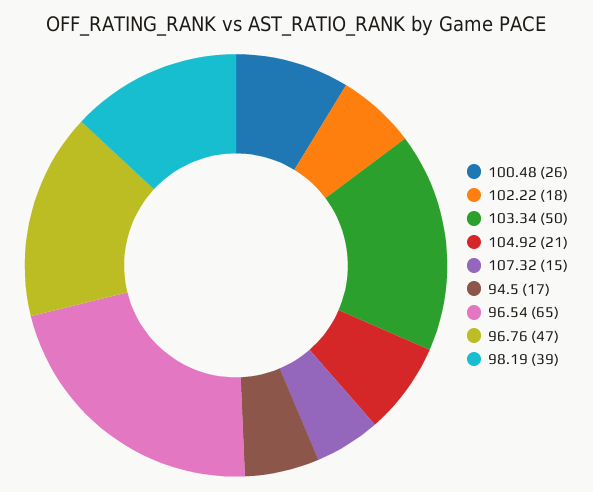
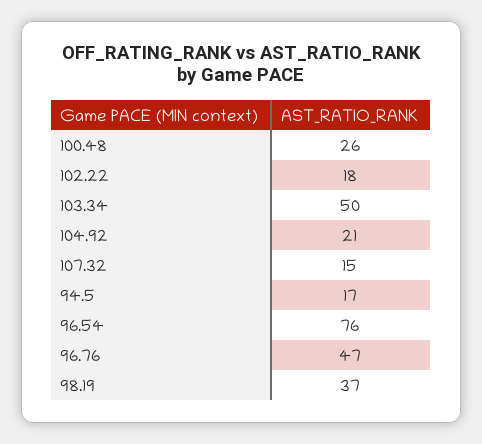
  {
    "100.48": 26,
    "102.22": 18,
    "103.34": 50,
    "104.92": 21,
    "107.32": 15,
    "94.5": 17,
-   "96.54": 65,
+   "96.54": 76,
    "96.76": 47,
-   "98.19": 39
+   "98.19": 37
  }

